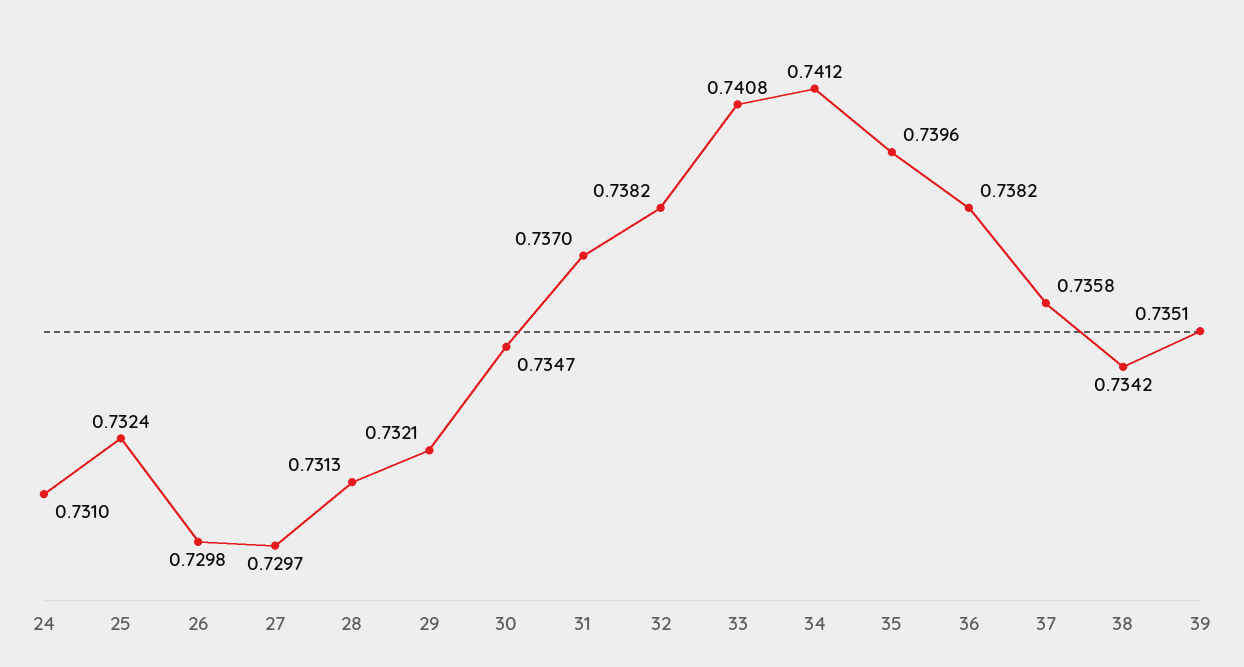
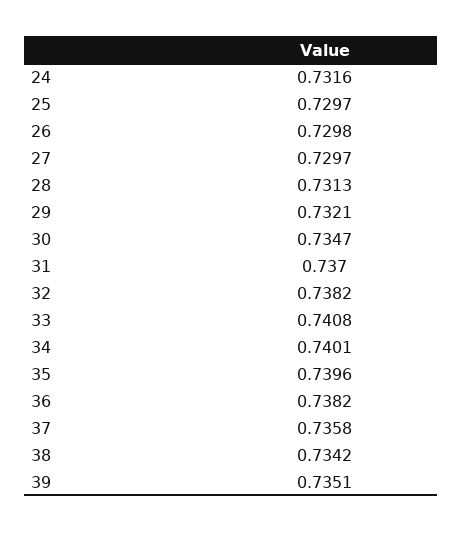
  {
-   "24": 0.731,
+   "24": 0.7316,
-   "25": 0.7324,
+   "25": 0.7297,
    "26": 0.7298,
    "27": 0.7297,
    "28": 0.7313,
    "29": 0.7321,
    "30": 0.7347,
    "31": 0.737,
    "32": 0.7382,
    "33": 0.7408,
-   "34": 0.7412,
+   "34": 0.7401,
    "35": 0.7396,
    "36": 0.7382,
    "37": 0.7358,
    "38": 0.7342,
    "39": 0.7351
  }

